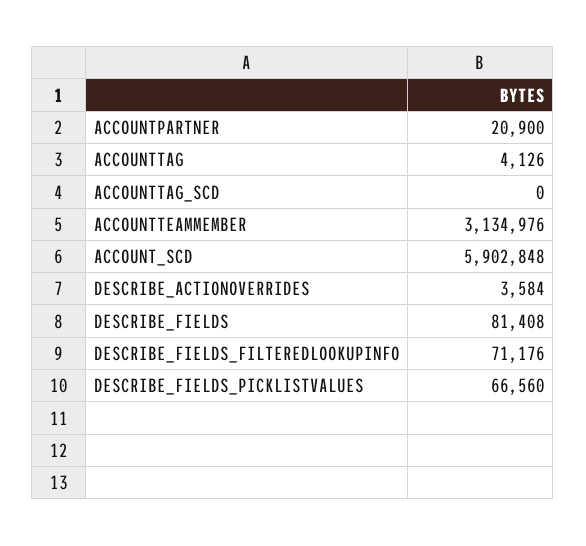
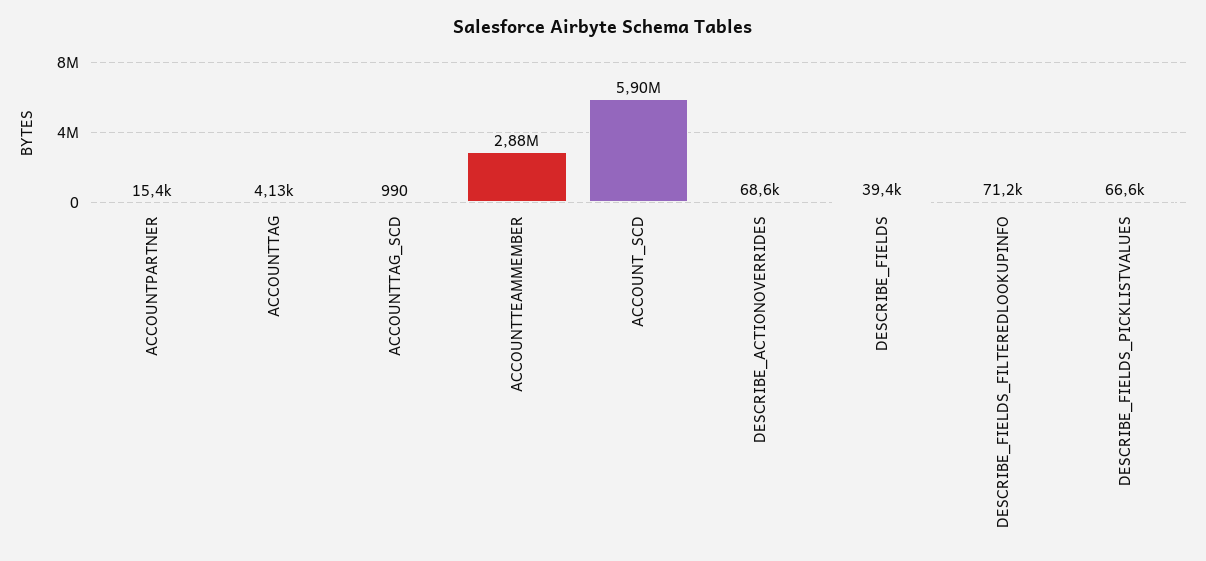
  {
-   "ACCOUNTPARTNER": 20900,
+   "ACCOUNTPARTNER": 15400,
    "ACCOUNTTAG": 4126,
-   "ACCOUNTTAG_SCD": 0,
+   "ACCOUNTTAG_SCD": 990,
-   "ACCOUNTTEAMMEMBER": 3134976,
+   "ACCOUNTTEAMMEMBER": 2880000,
    "ACCOUNT_SCD": 5902848,
-   "DESCRIBE_ACTIONOVERRIDES": 3584,
+   "DESCRIBE_ACTIONOVERRIDES": 68600,
-   "DESCRIBE_FIELDS": 81408,
+   "DESCRIBE_FIELDS": 39400,
    "DESCRIBE_FIELDS_FILTEREDLOOKUPINFO": 71176,
    "DESCRIBE_FIELDS_PICKLISTVALUES": 66560
  }

